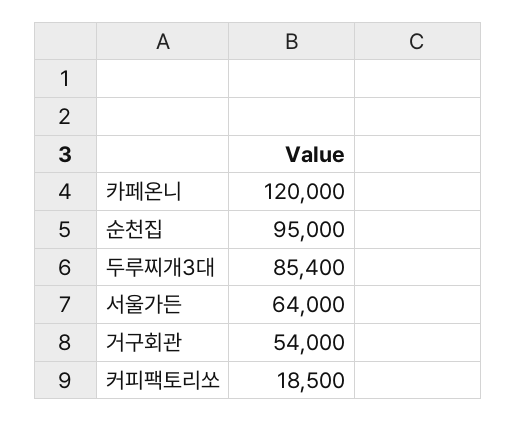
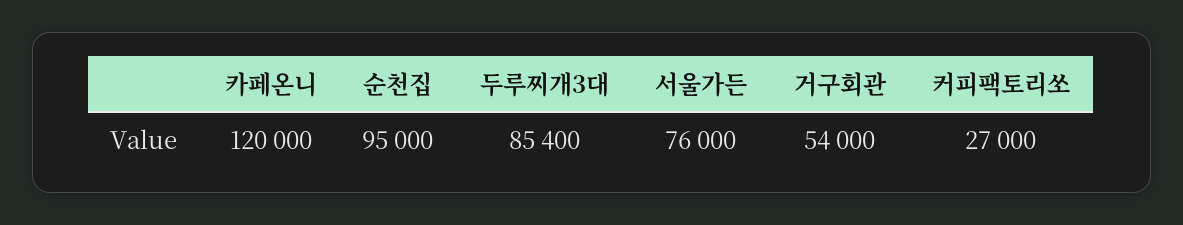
  {
    "카페온니": 120000,
    "순천집": 95000,
    "두루찌개3대": 85400,
-   "서울가든": 64000,
+   "서울가든": 76000,
    "거구회관": 54000,
-   "커피팩토리쏘": 18500
+   "커피팩토리쏘": 27000
  }

